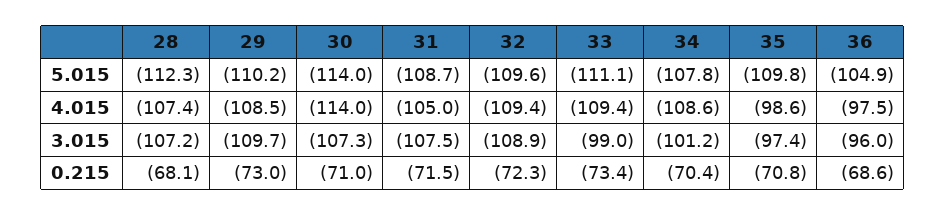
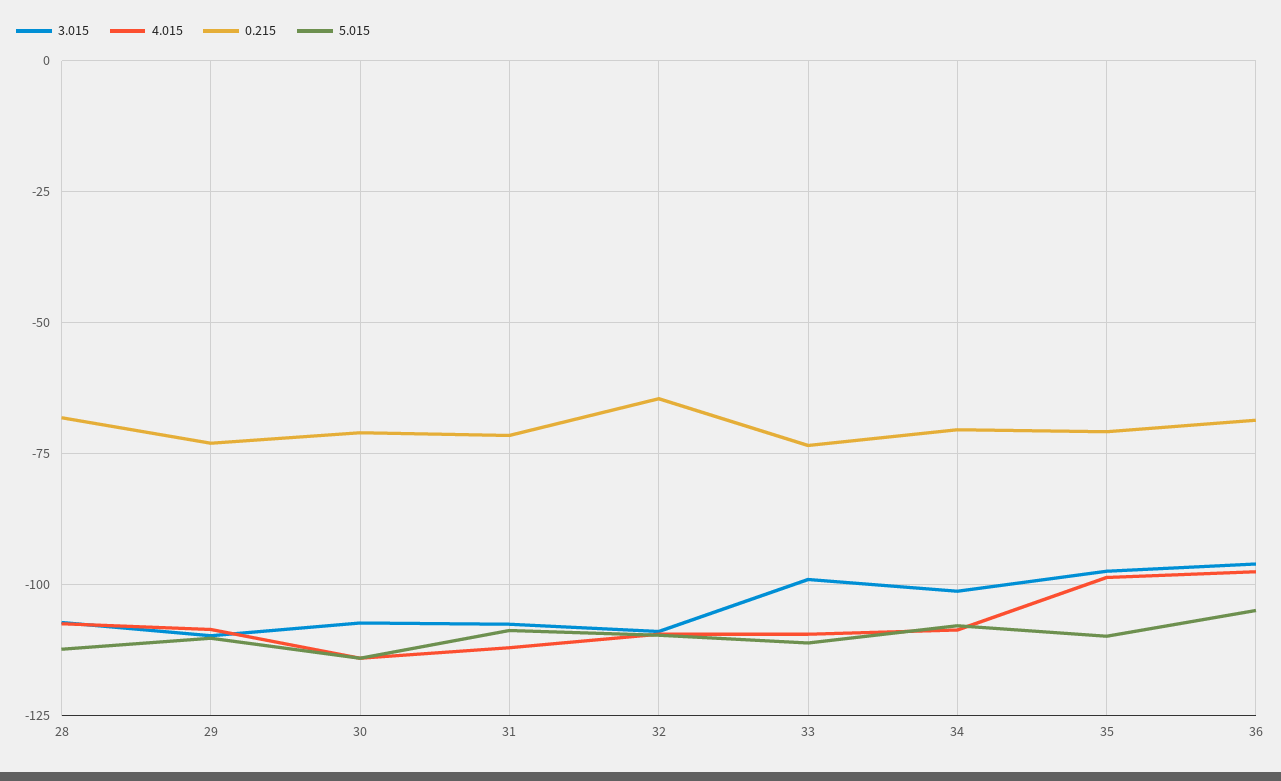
  {
    "5.015": {
      "28": -112.3,
      "29": -110.2,
      "30": -114,
      "31": -108.7,
      "32": -109.6,
      "33": -111.1,
      "34": -107.8,
      "35": -109.8,
      "36": -104.9
    },
    "4.015": {
      "28": -107.4,
      "29": -108.5,
      "30": -114,
-     "31": -105,
+     "31": -112.5,
      "32": -109.4,
      "33": -109.4,
      "34": -108.6,
      "35": -98.6,
      "36": -97.5
    },
    "3.015": {
      "28": -107.2,
      "29": -109.7,
      "30": -107.3,
      "31": -107.5,
      "32": -108.9,
      "33": -99,
      "34": -101.2,
      "35": -97.4,
      "36": -96
    },
    "0.215": {
      "28": -68.1,
      "29": -73,
      "30": -71,
      "31": -71.5,
-     "32": -72.3,
+     "32": -65,
      "33": -73.4,
      "34": -70.4,
      "35": -70.8,
      "36": -68.6
    }
  }

